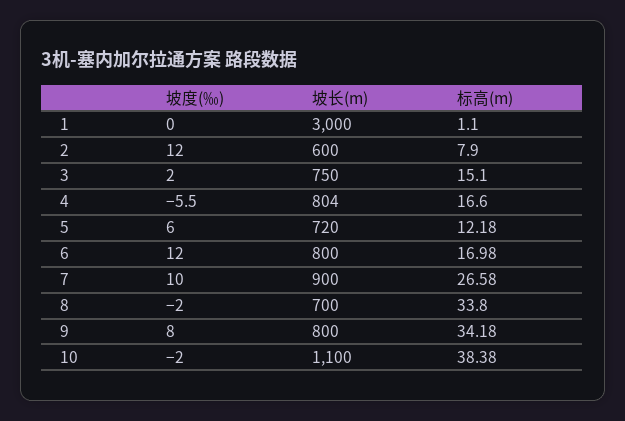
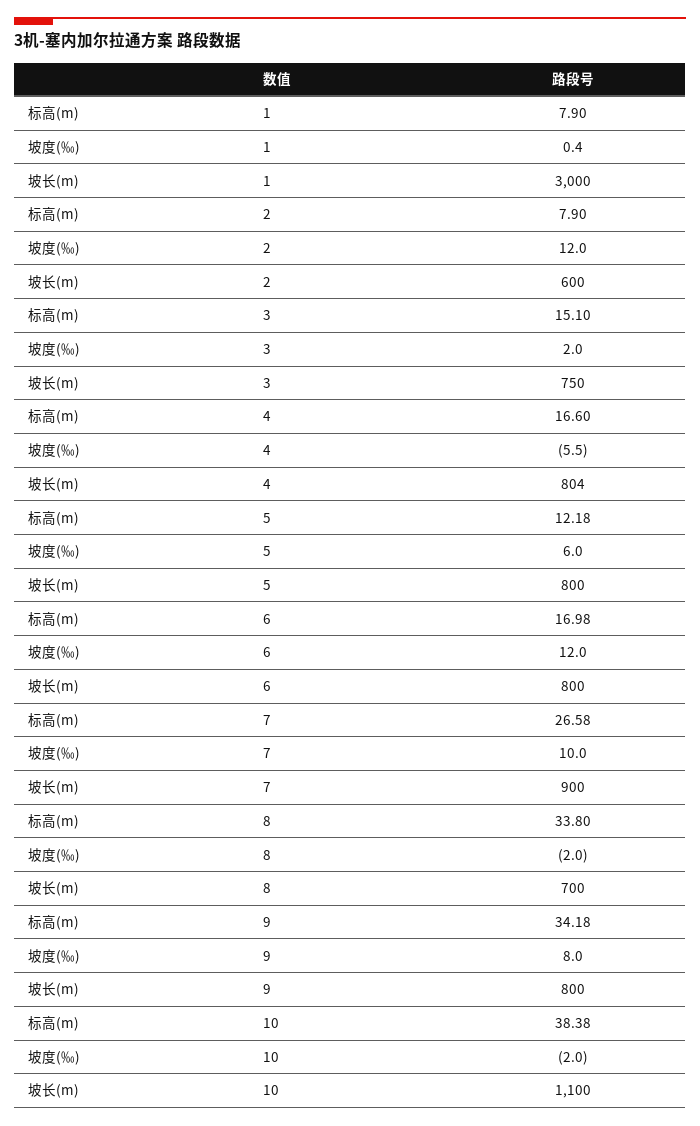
  {
    "坡度(‰)": {
-     "1": 0,
+     "1": 0.4,
      "2": 12,
      "3": 2,
      "4": -5.5,
      "5": 6,
      "6": 12,
      "7": 10,
      "8": -2,
      "9": 8,
      "10": -2
    },
    "坡长(m)": {
      "1": 3000,
      "2": 600,
      "3": 750,
      "4": 804,
-     "5": 720,
+     "5": 800,
      "6": 800,
      "7": 900,
      "8": 700,
      "9": 800,
      "10": 1100
    },
    "标高(m)": {
-     "1": 1.1,
+     "1": 7.9,
      "2": 7.9,
      "3": 15.1,
      "4": 16.6,
      "5": 12.18,
      "6": 16.98,
      "7": 26.58,
      "8": 33.8,
      "9": 34.18,
      "10": 38.38
    }
  }

